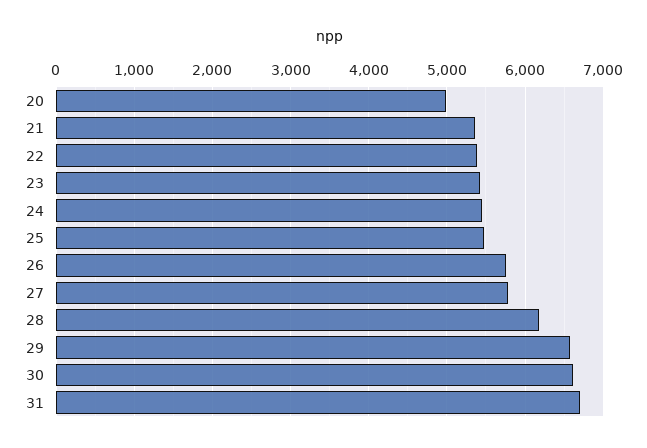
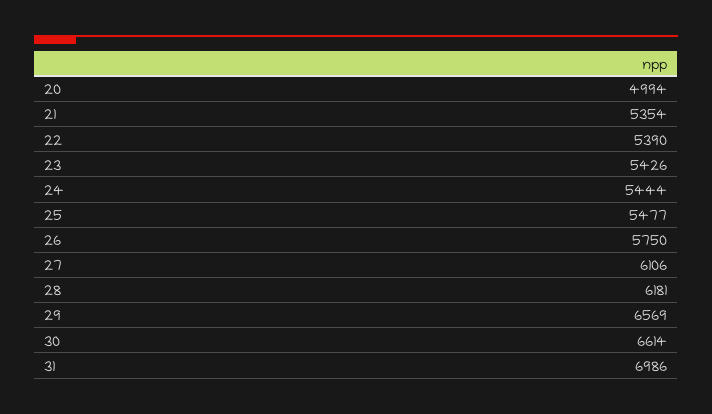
  {
    "20": 4994,
    "21": 5354,
    "22": 5390,
    "23": 5426,
    "24": 5444,
    "25": 5477,
    "26": 5750,
-   "27": 5800,
+   "27": 6106,
    "28": 6181,
    "29": 6569,
    "30": 6614,
-   "31": 6700
+   "31": 6986
  }

